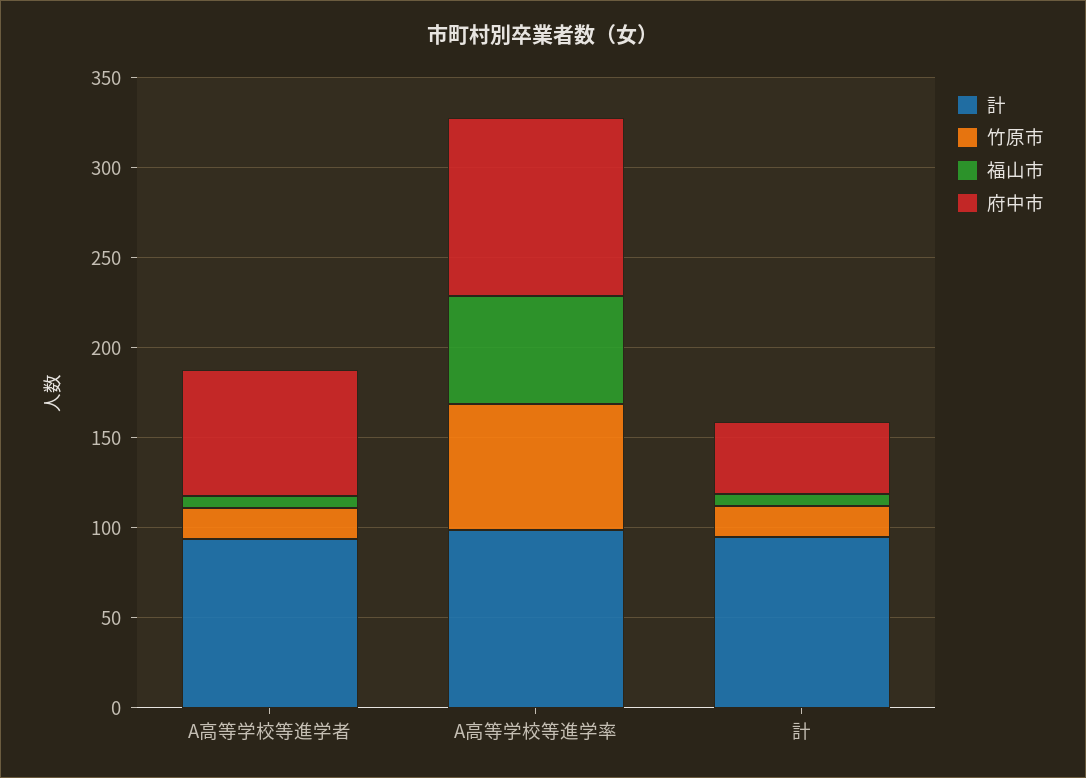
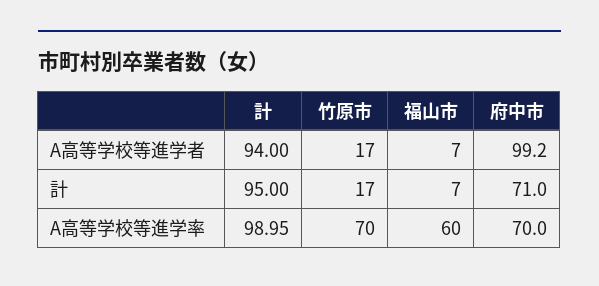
  {
    "計": {
      "A高等学校等進学者": 94,
      "A高等学校等進学率": 98.95,
      "計": 95
    },
    "竹原市": {
      "A高等学校等進学者": 17,
      "A高等学校等進学率": 70,
      "計": 17
    },
    "福山市": {
      "A高等学校等進学者": 7,
      "A高等学校等進学率": 60,
      "計": 7
    },
    "府中市": {
-     "A高等学校等進学者": 70,
+     "A高等学校等進学者": 99.2,
-     "A高等学校等進学率": 100,
+     "A高等学校等進学率": 70,
-     "計": 40
+     "計": 71
    }
  }

